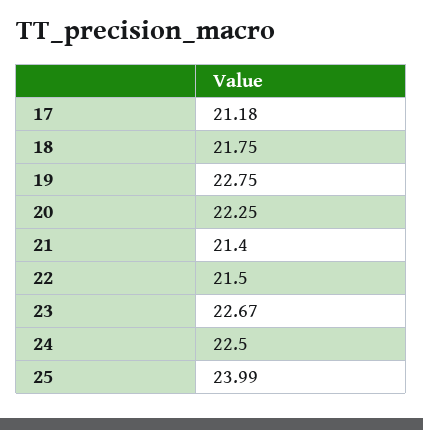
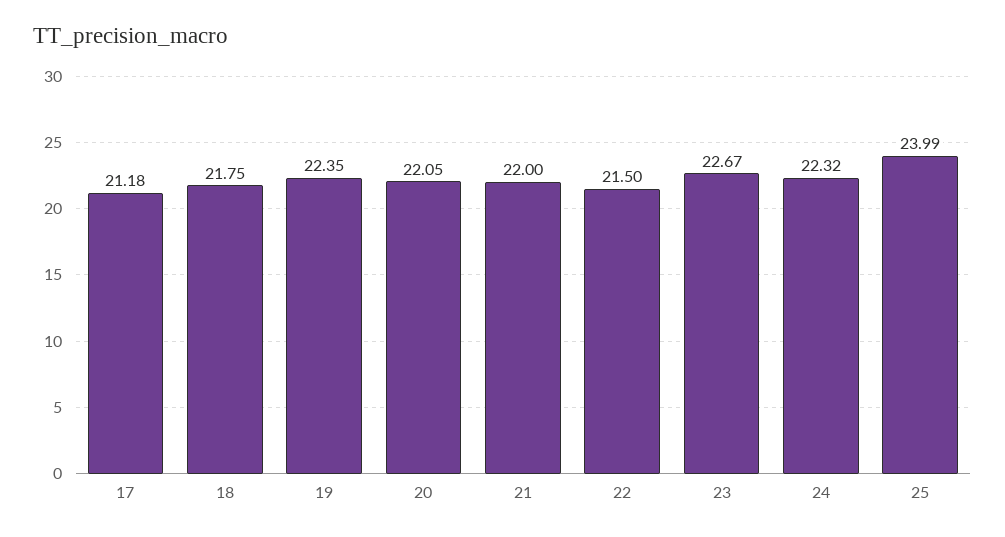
  {
    "17": 21.18,
    "18": 21.75,
-   "19": 22.75,
+   "19": 22.35,
-   "20": 22.25,
+   "20": 22.05,
-   "21": 21.4,
+   "21": 22,
    "22": 21.5,
    "23": 22.67,
-   "24": 22.5,
+   "24": 22.32,
    "25": 23.99
  }

